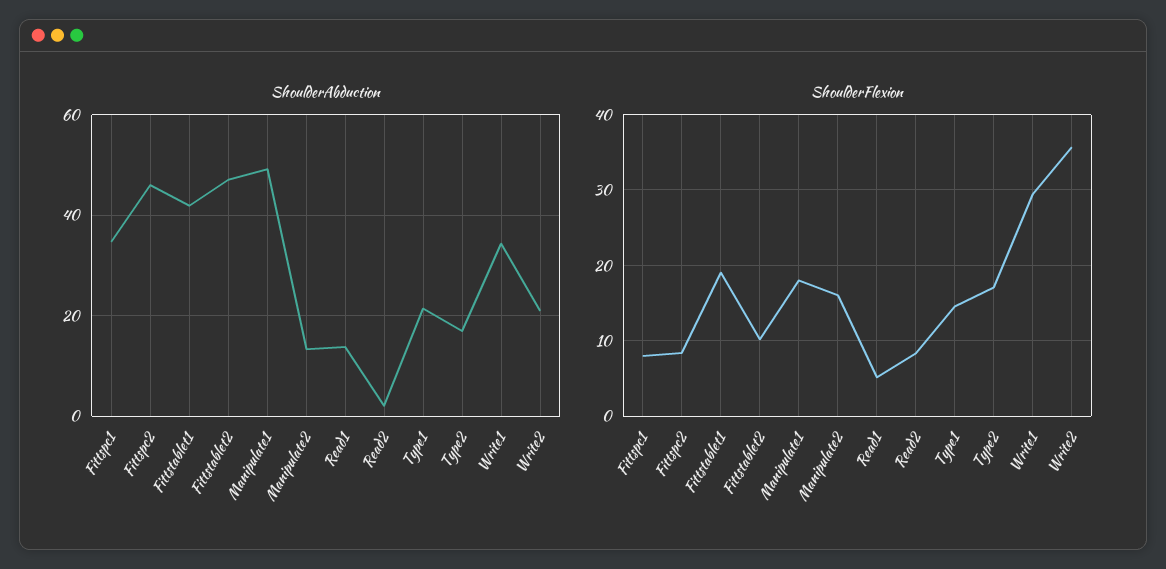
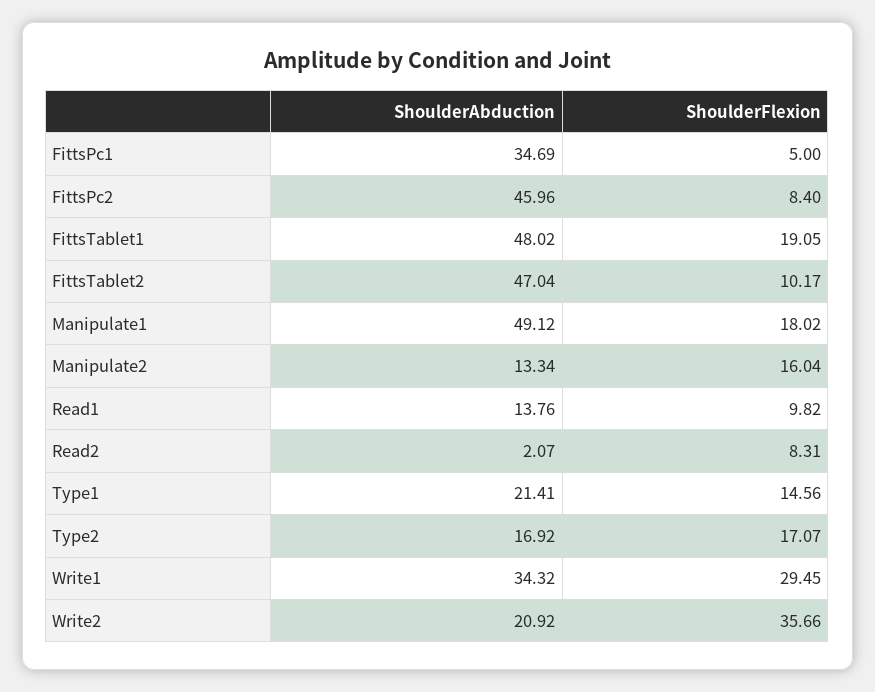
  {
    "ShoulderAbduction": {
      "Fittspc1": 34.69,
      "Fittspc2": 45.96,
-     "Fittstablet1": 42,
+     "Fittstablet1": 48.02,
      "Fittstablet2": 47.04,
      "Manipulate1": 49.12,
      "Manipulate2": 13.34,
      "Read1": 13.76,
      "Read2": 2.07,
      "Type1": 21.41,
      "Type2": 16.92,
      "Write1": 34.32,
      "Write2": 20.92
    },
    "ShoulderFlexion": {
-     "Fittspc1": 8,
+     "Fittspc1": 5,
      "Fittspc2": 8.4,
      "Fittstablet1": 19.05,
      "Fittstablet2": 10.17,
      "Manipulate1": 18.02,
      "Manipulate2": 16.04,
-     "Read1": 5,
+     "Read1": 9.82,
      "Read2": 8.31,
      "Type1": 14.56,
      "Type2": 17.07,
      "Write1": 29.45,
      "Write2": 35.66
    }
  }

